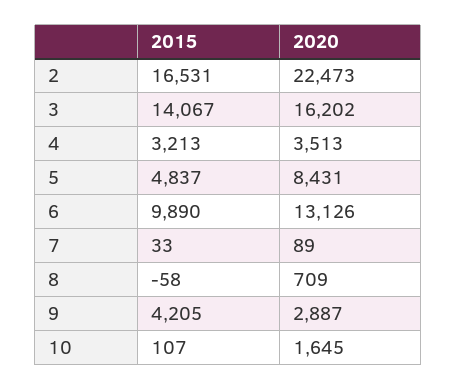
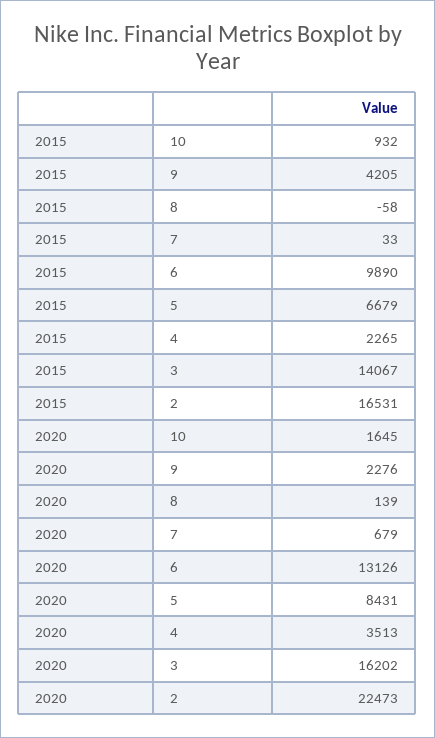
  {
    "2015": {
      "2": 16531,
      "3": 14067,
-     "4": 3213,
+     "4": 2265,
-     "5": 4837,
+     "5": 6679,
      "6": 9890,
      "7": 33,
      "8": -58,
      "9": 4205,
-     "10": 107
+     "10": 932
    },
    "2020": {
      "2": 22473,
      "3": 16202,
      "4": 3513,
      "5": 8431,
      "6": 13126,
-     "7": 89,
+     "7": 679,
-     "8": 709,
+     "8": 139,
-     "9": 2887,
+     "9": 2276,
      "10": 1645
    }
  }

